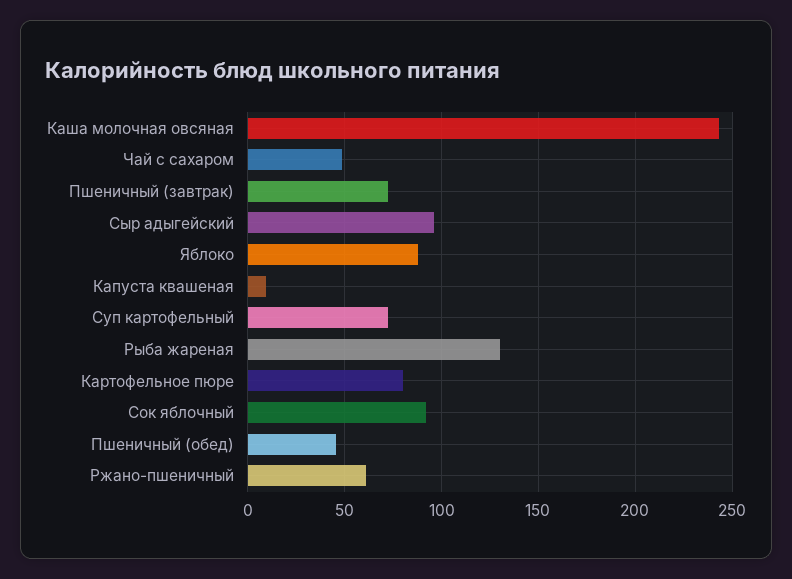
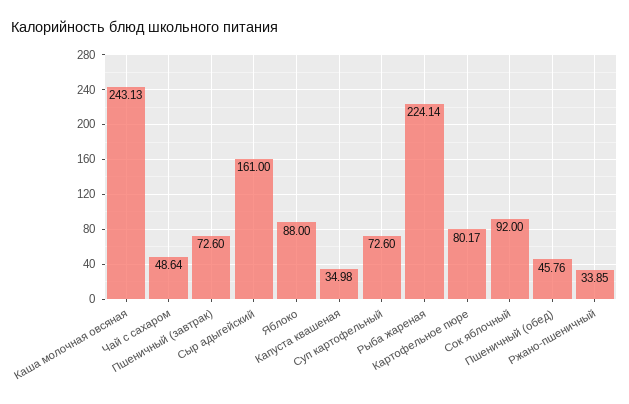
  {
    "Каша молочная овсяная": 243.13,
    "Чай с сахаром": 48.64,
    "Пшеничный (завтрак)": 72.6,
-   "Сыр адыгейский": 95,
+   "Сыр адыгейский": 161,
    "Яблоко": 88,
-   "Капуста квашеная": 10,
+   "Капуста квашеная": 34.98,
    "Суп картофельный": 72.6,
-   "Рыба жареная": 130,
+   "Рыба жареная": 224.14,
    "Картофельное пюре": 80.17,
    "Сок яблочный": 92,
    "Пшеничный (обед)": 45.76,
-   "Ржано-пшеничный": 60
+   "Ржано-пшеничный": 33.85
  }

